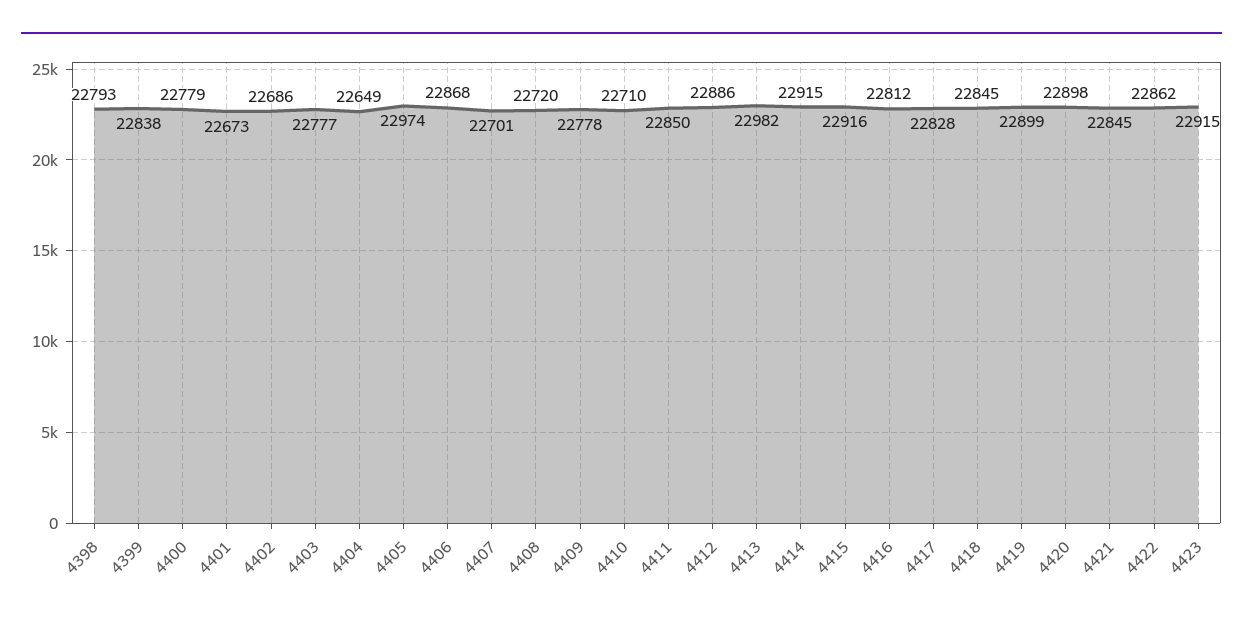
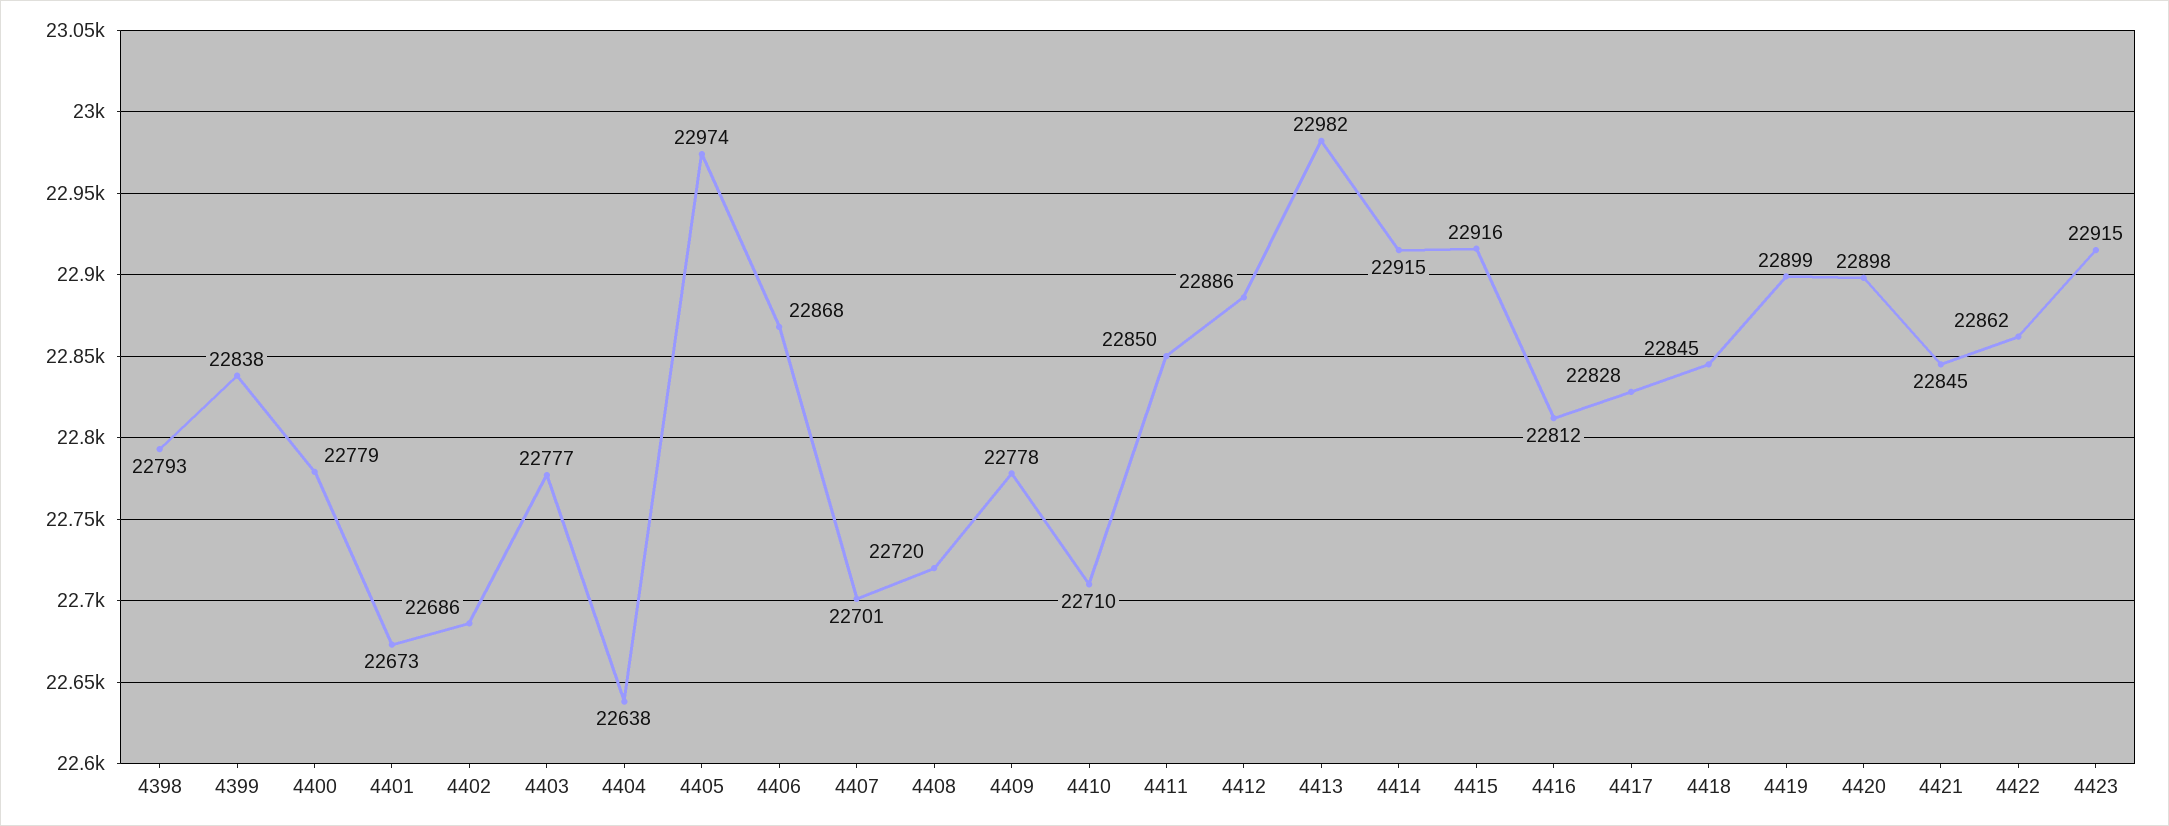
  {
    "4398": 22793,
    "4399": 22838,
    "4400": 22779,
    "4401": 22673,
    "4402": 22686,
    "4403": 22777,
-   "4404": 22649,
+   "4404": 22638,
    "4405": 22974,
    "4406": 22868,
    "4407": 22701,
    "4408": 22720,
    "4409": 22778,
    "4410": 22710,
    "4411": 22850,
    "4412": 22886,
    "4413": 22982,
    "4414": 22915,
    "4415": 22916,
    "4416": 22812,
    "4417": 22828,
    "4418": 22845,
    "4419": 22899,
    "4420": 22898,
    "4421": 22845,
    "4422": 22862,
    "4423": 22915
  }

